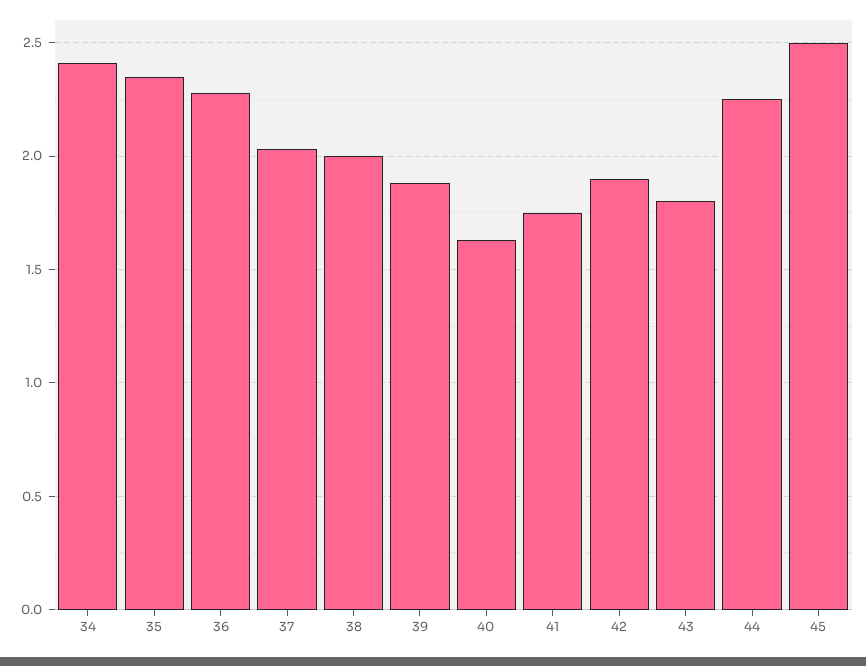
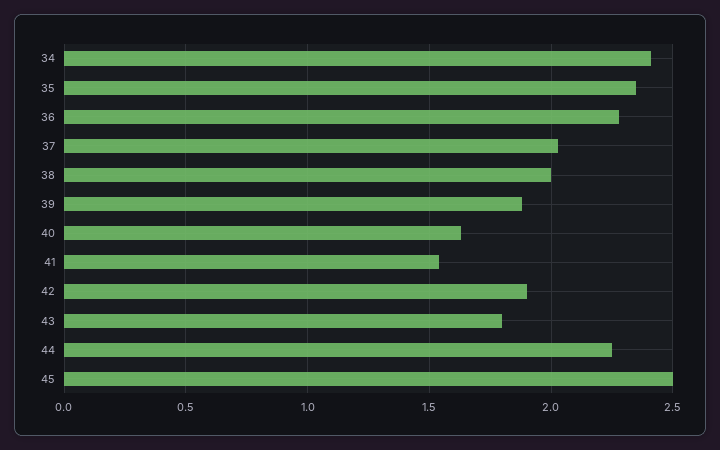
  {
    "34": 2.4,
    "35": 2.35,
    "36": 2.3,
    "37": 2.05,
    "38": 2,
    "39": 1.9,
    "40": 1.65,
-   "41": 1.75,
+   "41": 1.55,
    "42": 1.9,
    "43": 1.8,
    "44": 2.25,
    "45": 2.5
  }

